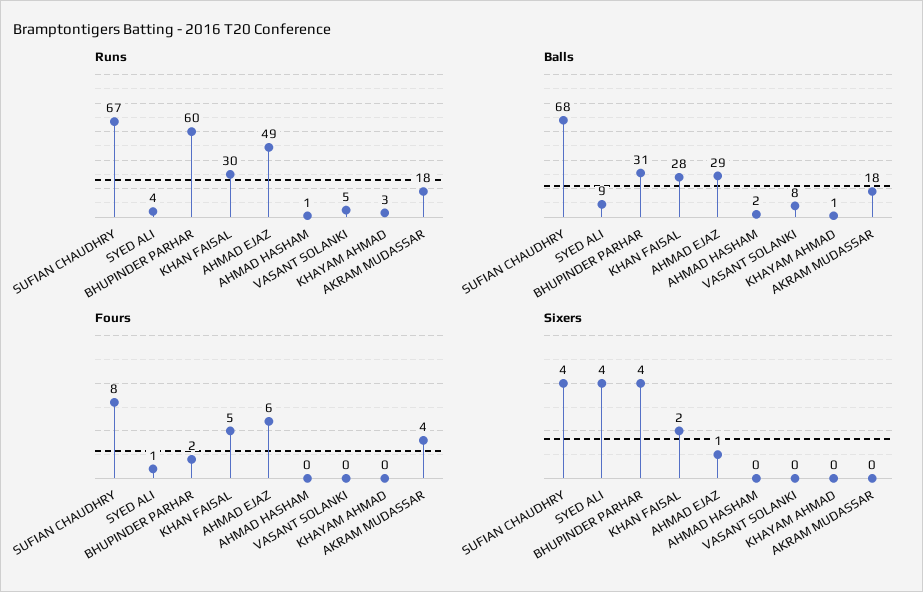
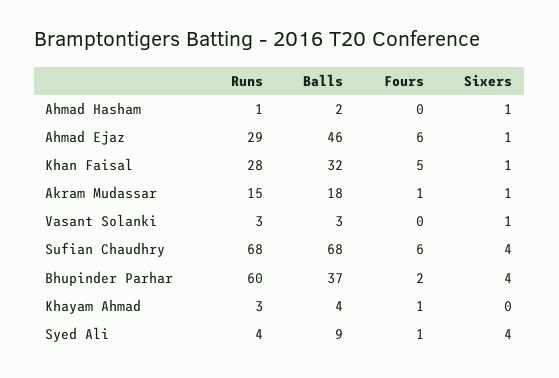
  {
    "Runs": {
-     "SUFIAN CHAUDHRY": 67,
+     "SUFIAN CHAUDHRY": 68,
      "SYED ALI": 4,
      "BHUPINDER PARHAR": 60,
-     "KHAN FAISAL": 30,
+     "KHAN FAISAL": 28,
-     "AHMAD EJAZ": 49,
+     "AHMAD EJAZ": 29,
      "AHMAD HASHAM": 1,
-     "VASANT SOLANKI": 5,
+     "VASANT SOLANKI": 3,
      "KHAYAM AHMAD": 3,
-     "AKRAM MUDASSAR": 18
+     "AKRAM MUDASSAR": 15
    },
    "Balls": {
      "SUFIAN CHAUDHRY": 68,
      "SYED ALI": 9,
-     "BHUPINDER PARHAR": 31,
+     "BHUPINDER PARHAR": 37,
-     "KHAN FAISAL": 28,
+     "KHAN FAISAL": 32,
-     "AHMAD EJAZ": 29,
+     "AHMAD EJAZ": 46,
      "AHMAD HASHAM": 2,
-     "VASANT SOLANKI": 8,
+     "VASANT SOLANKI": 3,
-     "KHAYAM AHMAD": 1,
+     "KHAYAM AHMAD": 4,
      "AKRAM MUDASSAR": 18
    },
    "Fours": {
-     "SUFIAN CHAUDHRY": 8,
+     "SUFIAN CHAUDHRY": 6,
      "SYED ALI": 1,
      "BHUPINDER PARHAR": 2,
      "KHAN FAISAL": 5,
      "AHMAD EJAZ": 6,
      "AHMAD HASHAM": 0,
      "VASANT SOLANKI": 0,
-     "KHAYAM AHMAD": 0,
+     "KHAYAM AHMAD": 1,
-     "AKRAM MUDASSAR": 4
+     "AKRAM MUDASSAR": 1
    },
    "Sixers": {
      "SUFIAN CHAUDHRY": 4,
      "SYED ALI": 4,
      "BHUPINDER PARHAR": 4,
-     "KHAN FAISAL": 2,
+     "KHAN FAISAL": 1,
      "AHMAD EJAZ": 1,
-     "AHMAD HASHAM": 0,
+     "AHMAD HASHAM": 1,
-     "VASANT SOLANKI": 0,
+     "VASANT SOLANKI": 1,
      "KHAYAM AHMAD": 0,
-     "AKRAM MUDASSAR": 0
+     "AKRAM MUDASSAR": 1
    }
  }

